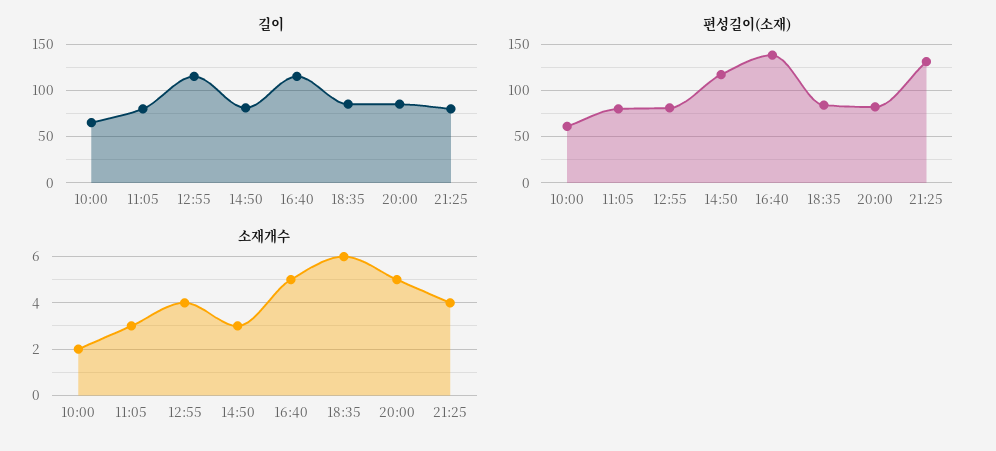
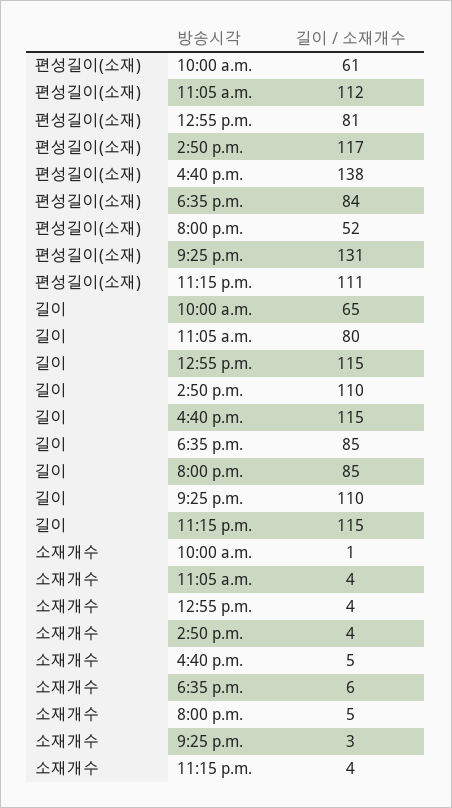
  {
    "길이": {
      "10:00": 65,
      "11:05": 80,
      "12:55": 115,
-     "14:50": 80,
+     "14:50": 110,
      "16:40": 115,
      "18:35": 85,
      "20:00": 85,
-     "21:25": 80
+     "21:25": 110,
+     "11:15 p.m.": 115
    },
    "편성길이(소재)": {
      "10:00": 61,
-     "11:05": 80,
+     "11:05": 112,
      "12:55": 81,
      "14:50": 117,
      "16:40": 138,
      "18:35": 84,
-     "20:00": 80,
+     "20:00": 52,
-     "21:25": 131
+     "21:25": 131,
+     "11:15 p.m.": 111
    },
    "소재개수": {
-     "10:00": 2,
+     "10:00": 1,
-     "11:05": 3,
+     "11:05": 4,
      "12:55": 4,
-     "14:50": 3,
+     "14:50": 4,
      "16:40": 5,
      "18:35": 6,
      "20:00": 5,
-     "21:25": 4
+     "21:25": 3,
+     "11:15 p.m.": 4
    }
  }

